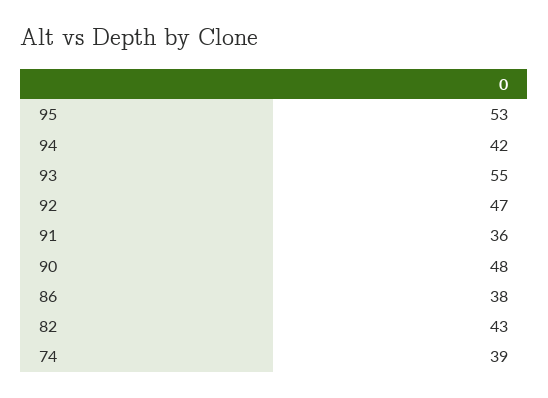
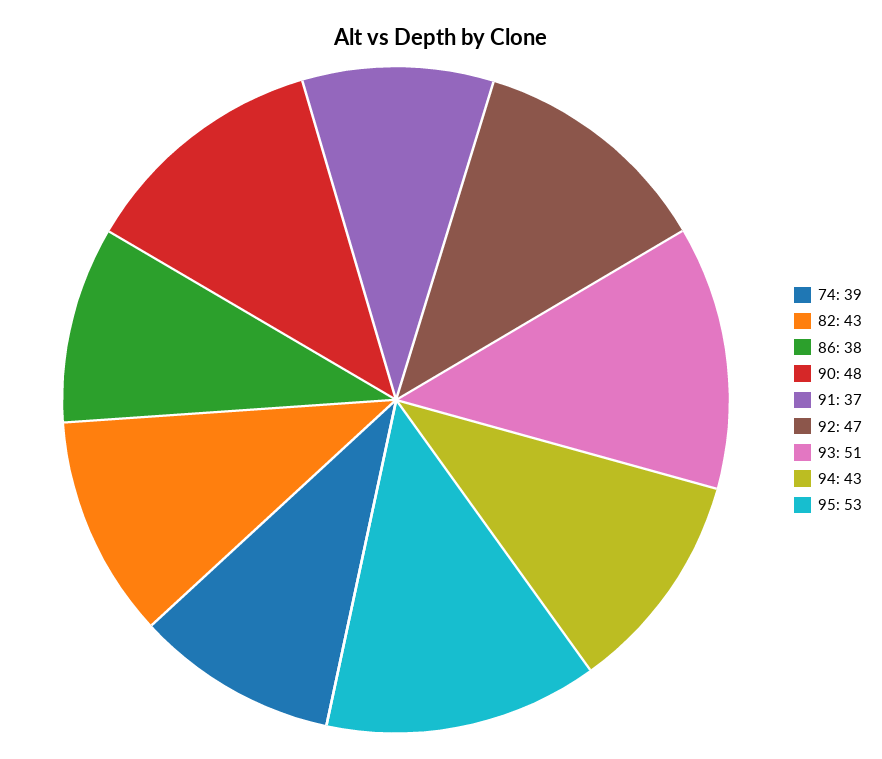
  {
    "95": 53,
-   "94": 42,
+   "94": 43,
-   "93": 55,
+   "93": 51,
    "92": 47,
-   "91": 36,
+   "91": 37,
    "90": 48,
    "86": 38,
    "82": 43,
    "74": 39
  }

